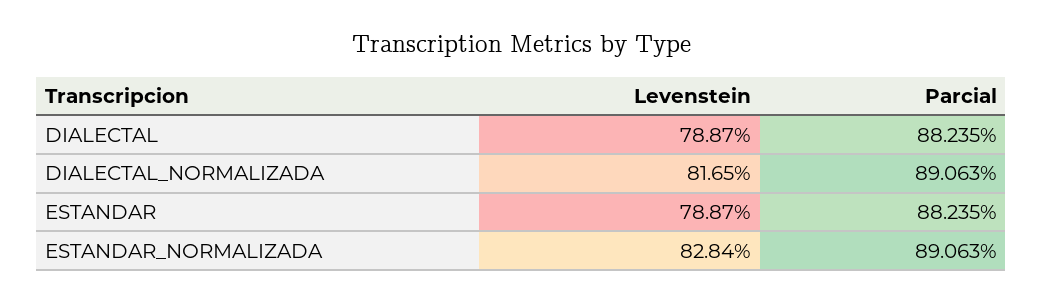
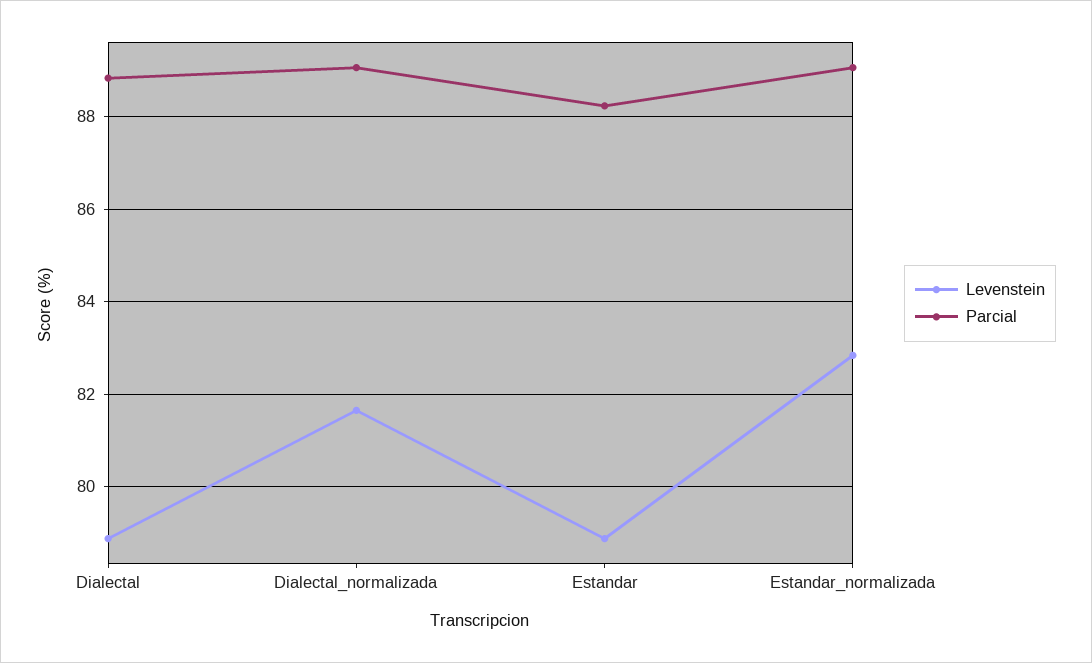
  {
    "Levenstein": {
      "DIALECTAL": 78.87,
      "DIALECTAL_NORMALIZADA": 81.65,
      "ESTANDAR": 78.87,
      "ESTANDAR_NORMALIZADA": 82.84
    },
    "Parcial": {
-     "DIALECTAL": 88.235,
+     "DIALECTAL": 88.8,
      "DIALECTAL_NORMALIZADA": 89.063,
      "ESTANDAR": 88.235,
      "ESTANDAR_NORMALIZADA": 89.063
    }
  }

